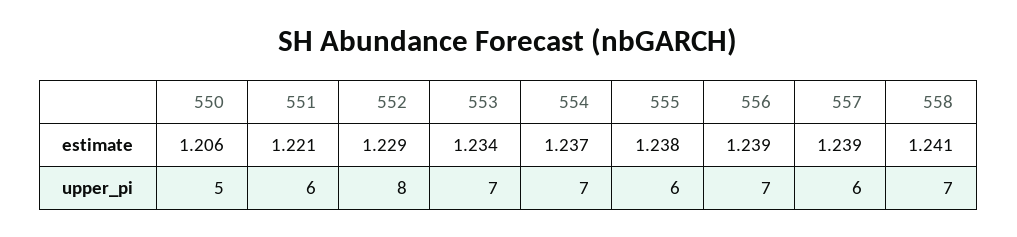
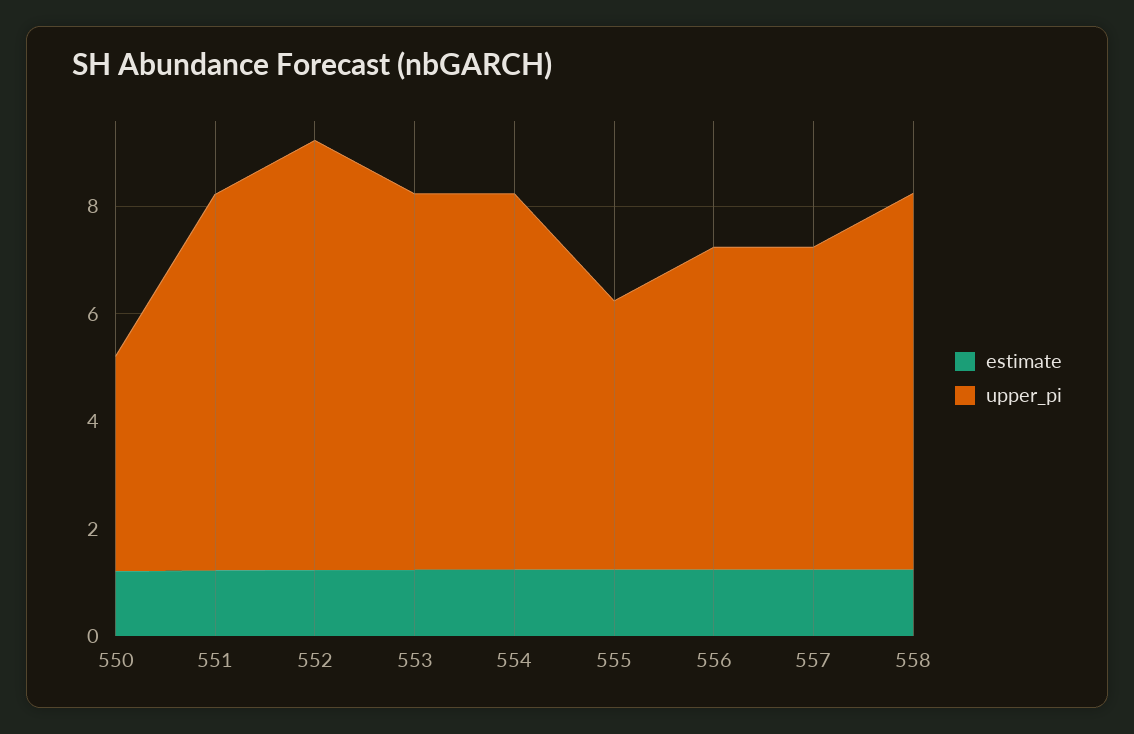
  {
    "estimate": {
      "550": 1.206,
      "551": 1.221,
      "552": 1.229,
      "553": 1.234,
      "554": 1.237,
      "555": 1.238,
      "556": 1.239,
      "557": 1.239,
      "558": 1.241
    },
    "upper_pi": {
-     "550": 5,
+     "550": 4,
-     "551": 6,
+     "551": 7,
      "552": 8,
      "553": 7,
      "554": 7,
-     "555": 6,
+     "555": 5,
-     "556": 7,
+     "556": 6,
      "557": 6,
      "558": 7
    }
  }

